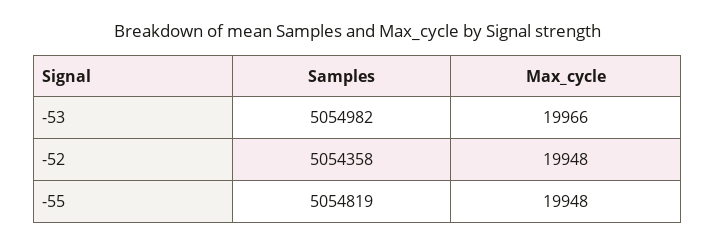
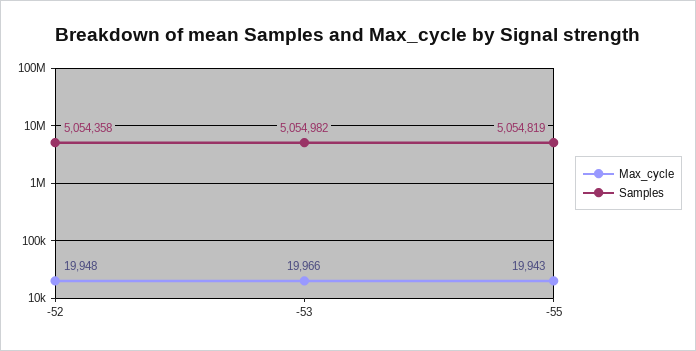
  {
    "Samples": {
      "-53": 5054982,
      "-52": 5054358,
      "-55": 5054819
    },
    "Max_cycle": {
      "-53": 19966,
      "-52": 19948,
-     "-55": 19948
+     "-55": 19943
    }
  }

